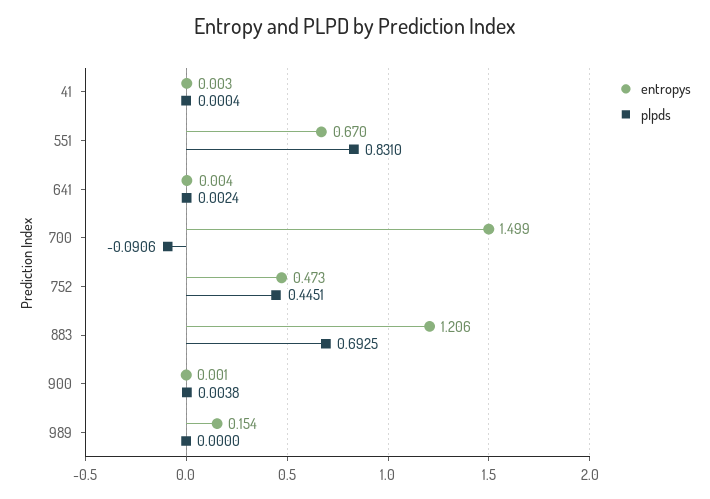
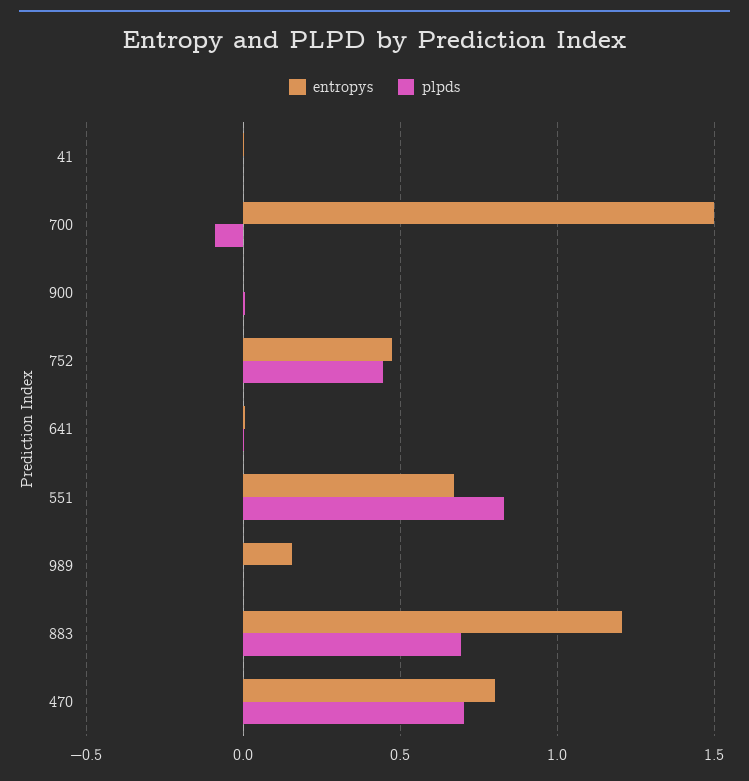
  {
    "entropys": {
      "41": 0.003,
      "551": 0.67,
      "641": 0.004,
      "700": 1.499,
      "752": 0.473,
      "883": 1.206,
      "900": 0.001,
-     "989": 0.154
+     "989": 0.154,
+     "470": 0.8
    },
    "plpds": {
      "41": 0.0004,
      "551": 0.831,
      "641": 0.0024,
      "700": -0.0906,
      "752": 0.4451,
      "883": 0.6925,
      "900": 0.0038,
-     "989": 0
+     "989": 0,
+     "470": 0.7
    }
  }

